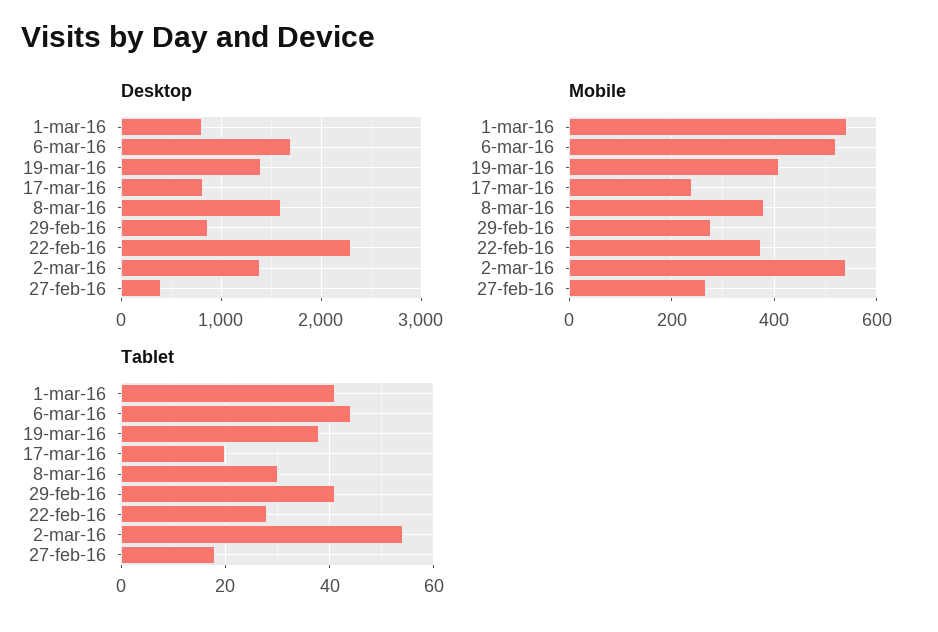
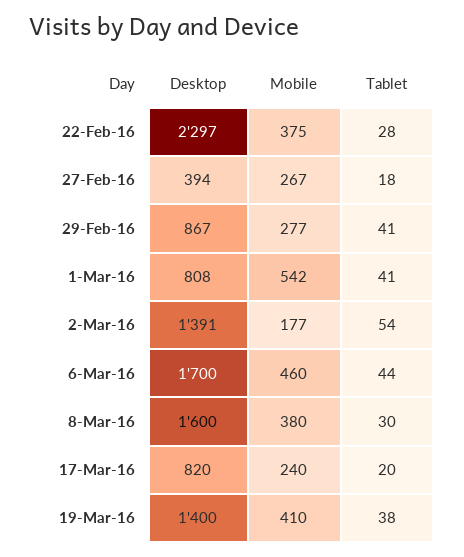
  {
    "Desktop": {
      "1-mar-16": 808,
      "6-mar-16": 1700,
      "19-mar-16": 1400,
      "17-mar-16": 820,
      "8-mar-16": 1600,
      "29-feb-16": 867,
      "22-feb-16": 2297,
      "2-mar-16": 1391,
      "27-feb-16": 394
    },
    "Mobile": {
      "1-mar-16": 542,
-     "6-mar-16": 520,
+     "6-mar-16": 460,
      "19-mar-16": 410,
      "17-mar-16": 240,
      "8-mar-16": 380,
      "29-feb-16": 277,
      "22-feb-16": 375,
-     "2-mar-16": 540,
+     "2-mar-16": 177,
      "27-feb-16": 267
    },
    "Tablet": {
      "1-mar-16": 41,
      "6-mar-16": 44,
      "19-mar-16": 38,
      "17-mar-16": 20,
      "8-mar-16": 30,
      "29-feb-16": 41,
      "22-feb-16": 28,
      "2-mar-16": 54,
      "27-feb-16": 18
    }
  }

